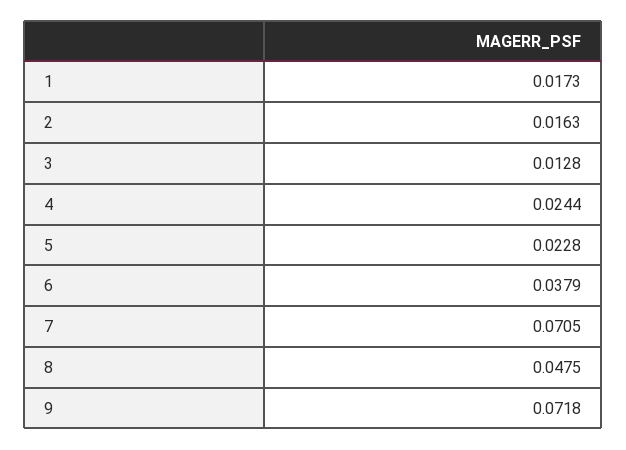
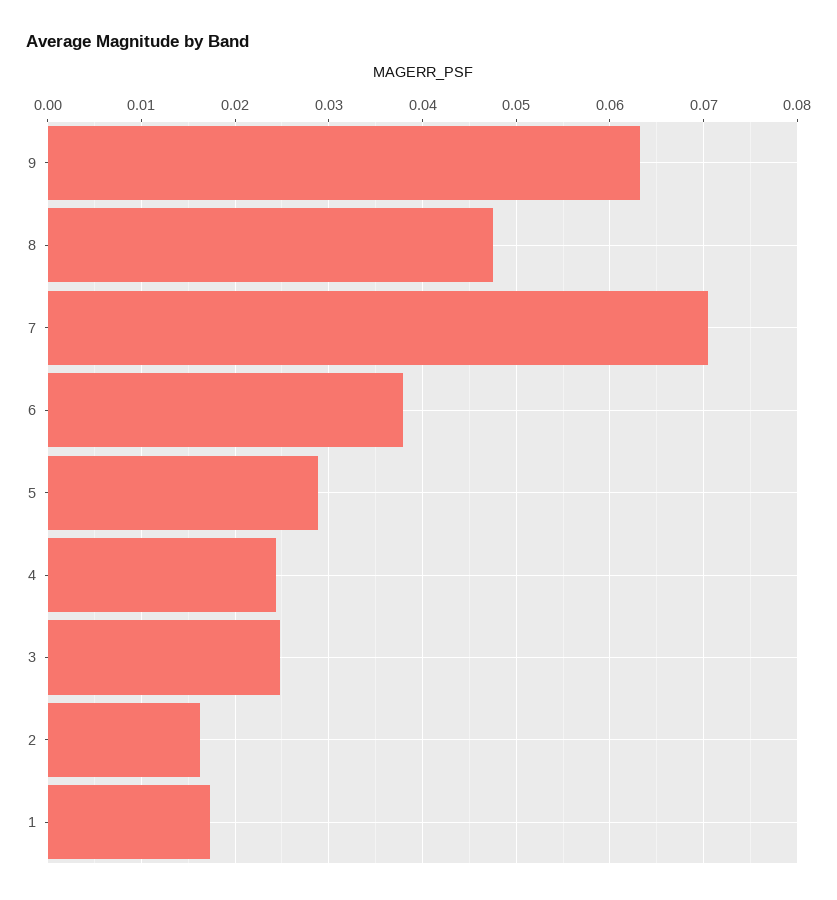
  {
    "1": 0.0173,
    "2": 0.0163,
-   "3": 0.0128,
+   "3": 0.025,
    "4": 0.0244,
-   "5": 0.0228,
+   "5": 0.029,
    "6": 0.0379,
    "7": 0.0705,
    "8": 0.0475,
-   "9": 0.0718
+   "9": 0.063
  }

